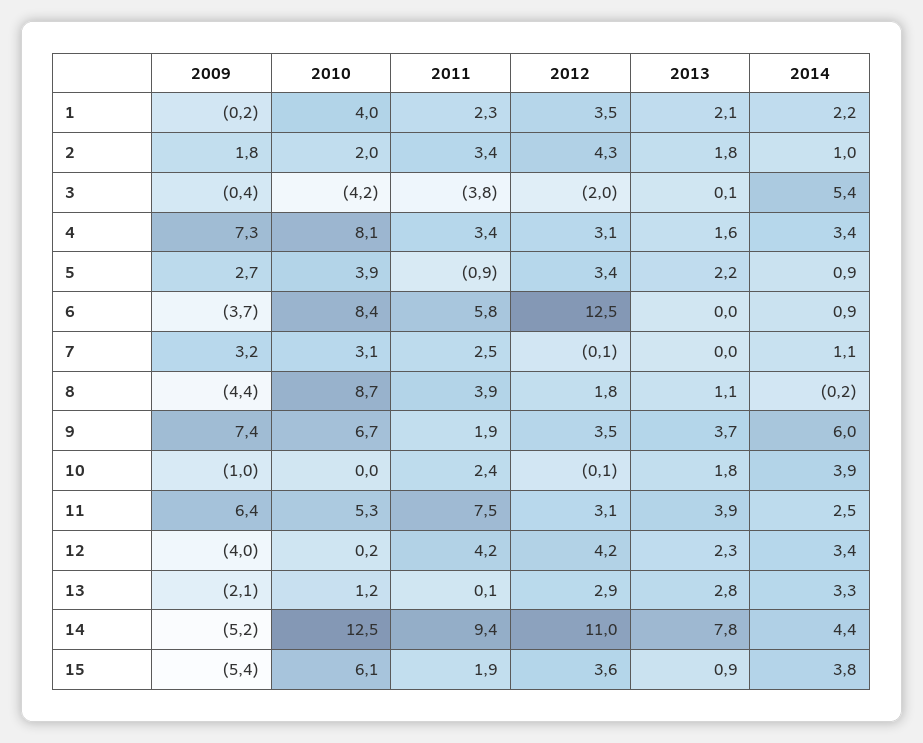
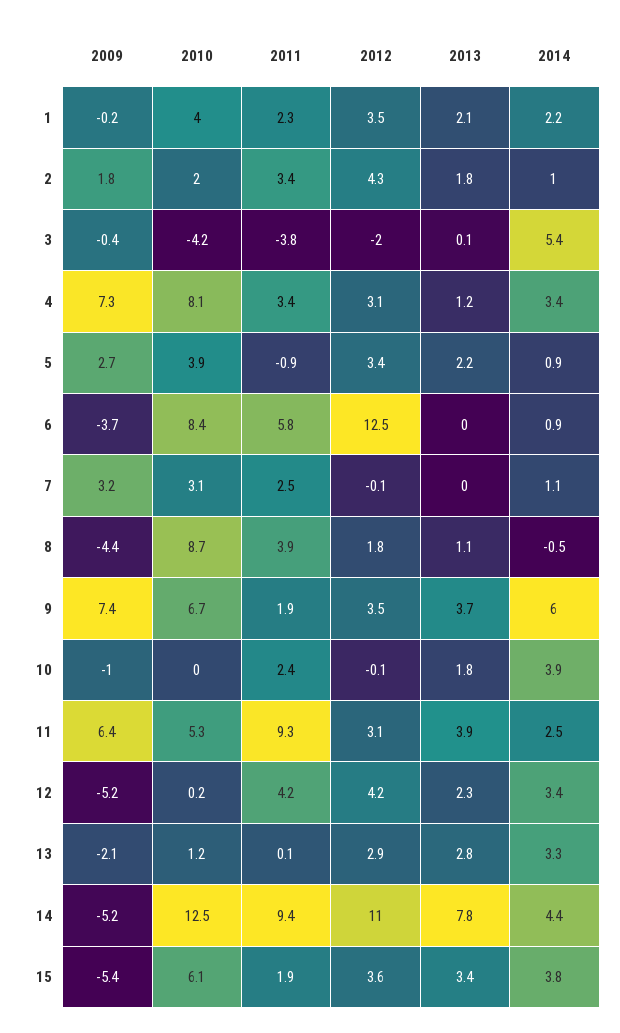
  {
    "2009": {
      "1": -0.2,
      "2": 1.8,
      "3": -0.4,
      "4": 7.3,
      "5": 2.7,
      "6": -3.7,
      "7": 3.2,
      "8": -4.4,
      "9": 7.4,
      "10": -1,
      "11": 6.4,
-     "12": -4,
+     "12": -5.2,
      "13": -2.1,
      "14": -5.2,
      "15": -5.4
    },
    "2010": {
      "1": 4,
      "2": 2,
      "3": -4.2,
      "4": 8.1,
      "5": 3.9,
      "6": 8.4,
      "7": 3.1,
      "8": 8.7,
      "9": 6.7,
      "10": 0,
      "11": 5.3,
      "12": 0.2,
      "13": 1.2,
      "14": 12.5,
      "15": 6.1
    },
    "2011": {
      "1": 2.3,
      "2": 3.4,
      "3": -3.8,
      "4": 3.4,
      "5": -0.9,
      "6": 5.8,
      "7": 2.5,
      "8": 3.9,
      "9": 1.9,
      "10": 2.4,
-     "11": 7.5,
+     "11": 9.3,
      "12": 4.2,
      "13": 0.1,
      "14": 9.4,
      "15": 1.9
    },
    "2012": {
      "1": 3.5,
      "2": 4.3,
      "3": -2,
      "4": 3.1,
      "5": 3.4,
      "6": 12.5,
      "7": -0.1,
      "8": 1.8,
      "9": 3.5,
      "10": -0.1,
      "11": 3.1,
      "12": 4.2,
      "13": 2.9,
      "14": 11,
      "15": 3.6
    },
    "2013": {
      "1": 2.1,
      "2": 1.8,
      "3": 0.1,
-     "4": 1.6,
+     "4": 1.2,
      "5": 2.2,
      "6": 0,
      "7": 0,
      "8": 1.1,
      "9": 3.7,
      "10": 1.8,
      "11": 3.9,
      "12": 2.3,
      "13": 2.8,
      "14": 7.8,
-     "15": 0.9
+     "15": 3.4
    },
    "2014": {
      "1": 2.2,
      "2": 1,
      "3": 5.4,
      "4": 3.4,
      "5": 0.9,
      "6": 0.9,
      "7": 1.1,
-     "8": -0.2,
+     "8": -0.5,
      "9": 6,
      "10": 3.9,
      "11": 2.5,
      "12": 3.4,
      "13": 3.3,
      "14": 4.4,
      "15": 3.8
    }
  }

